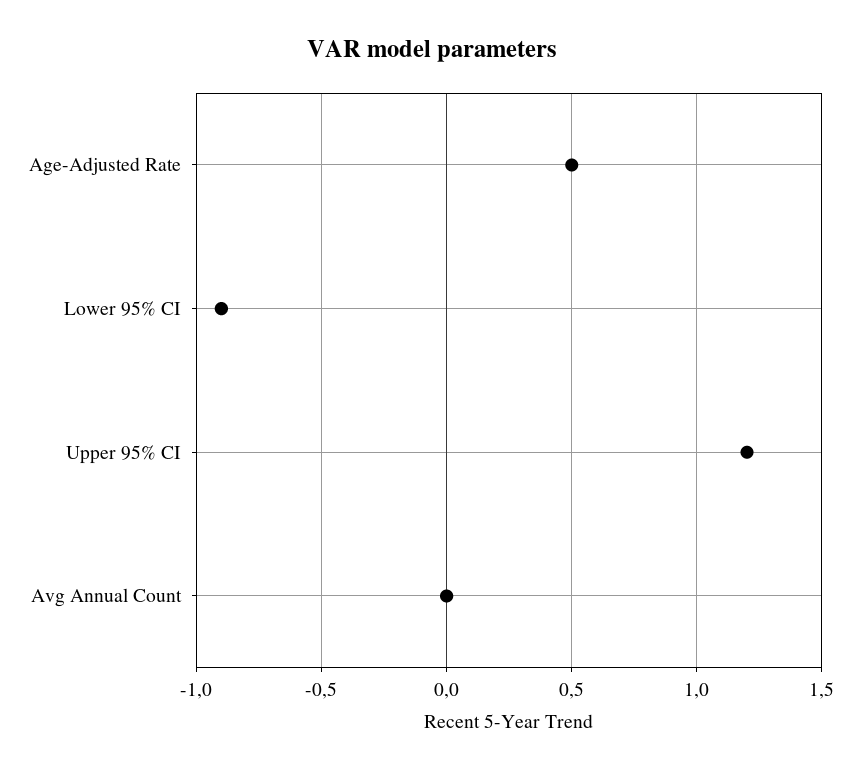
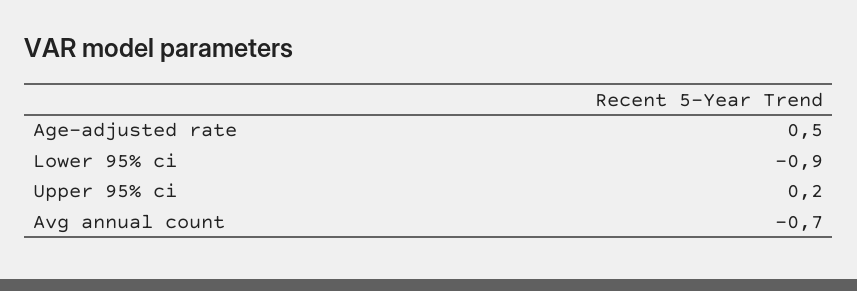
  {
    "Age-Adjusted Rate": 0.5,
    "Lower 95% CI": -0.9,
-   "Upper 95% CI": 1.2,
+   "Upper 95% CI": 0.2,
-   "Avg Annual Count": 0
+   "Avg Annual Count": -0.7
  }

